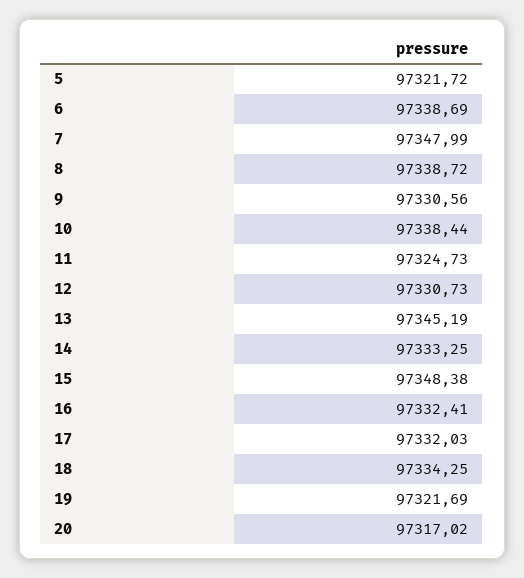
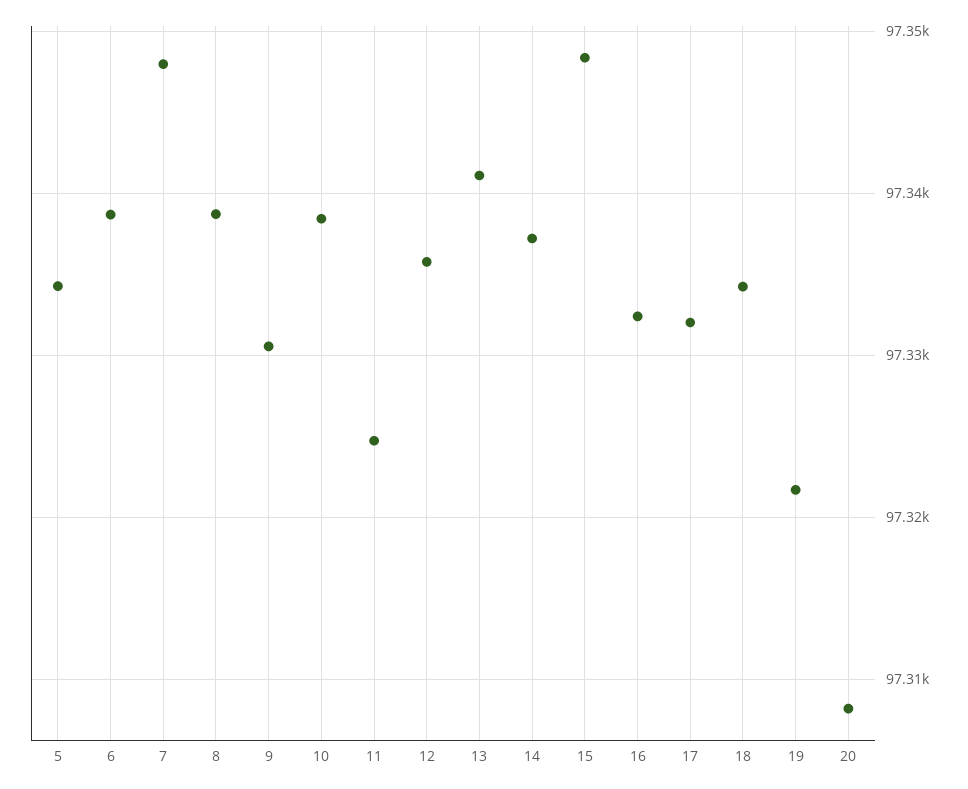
  {
-   "5": 97321.72,
+   "5": 97334,
    "6": 97338.69,
    "7": 97347.99,
    "8": 97338.72,
    "9": 97330.56,
    "10": 97338.44,
    "11": 97324.73,
-   "12": 97330.73,
+   "12": 97336,
-   "13": 97345.19,
+   "13": 97341,
-   "14": 97333.25,
+   "14": 97337,
    "15": 97348.38,
    "16": 97332.41,
    "17": 97332.03,
    "18": 97334.25,
    "19": 97321.69,
-   "20": 97317.02
+   "20": 97308
  }

